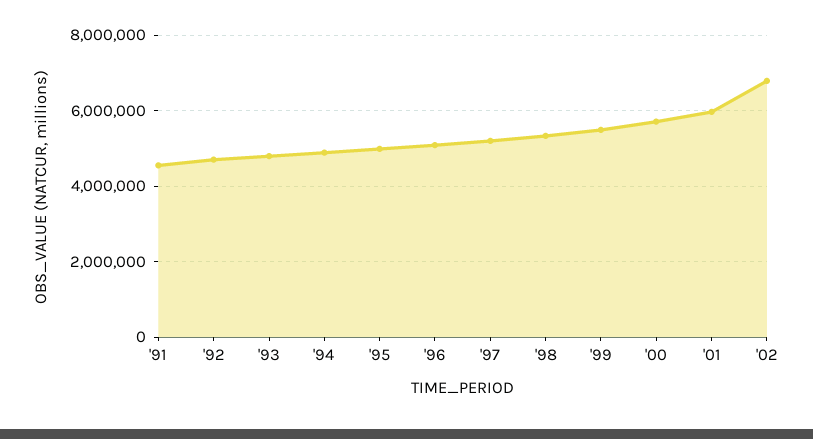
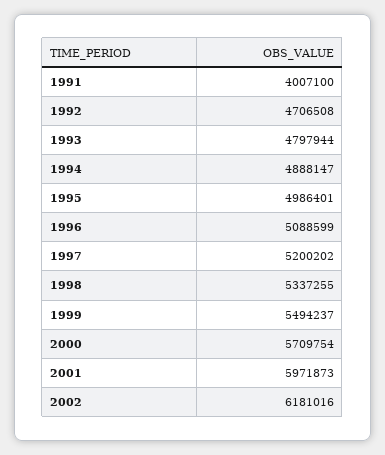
  {
-   "'91": 4600000,
+   "'91": 4007100,
    "'92": 4706508,
    "'93": 4797944,
    "'94": 4888147,
    "'95": 4986401,
    "'96": 5088599,
    "'97": 5200202,
    "'98": 5337255,
    "'99": 5494237,
    "'00": 5709754,
    "'01": 5971873,
-   "'02": 6800000
+   "'02": 6181016
  }

